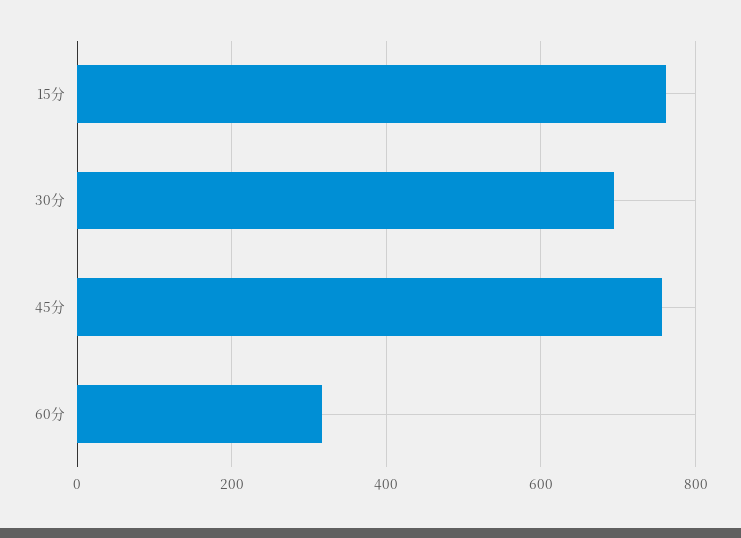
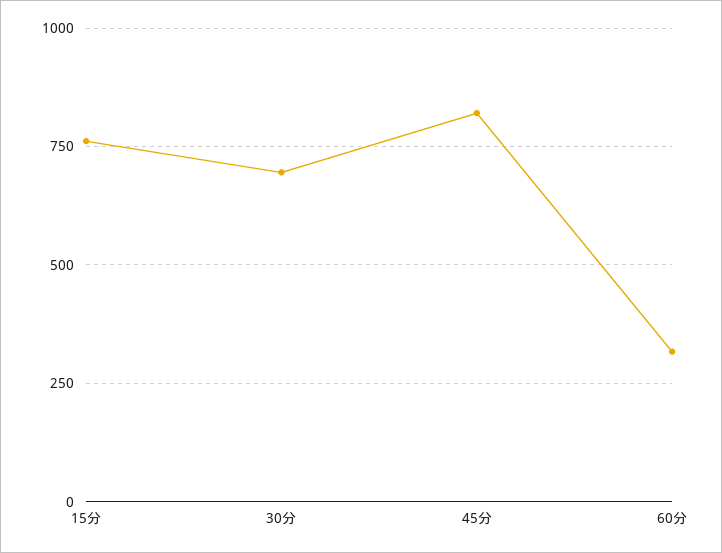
  {
    "15分": 760,
    "30分": 700,
-   "45分": 760,
+   "45分": 825,
    "60分": 320
  }

